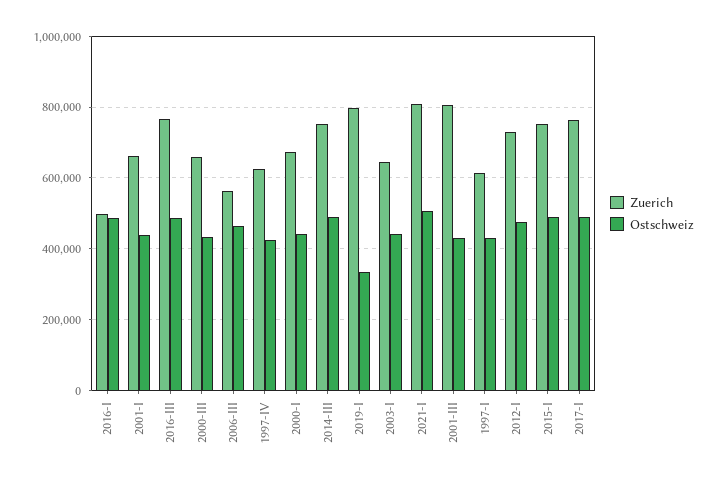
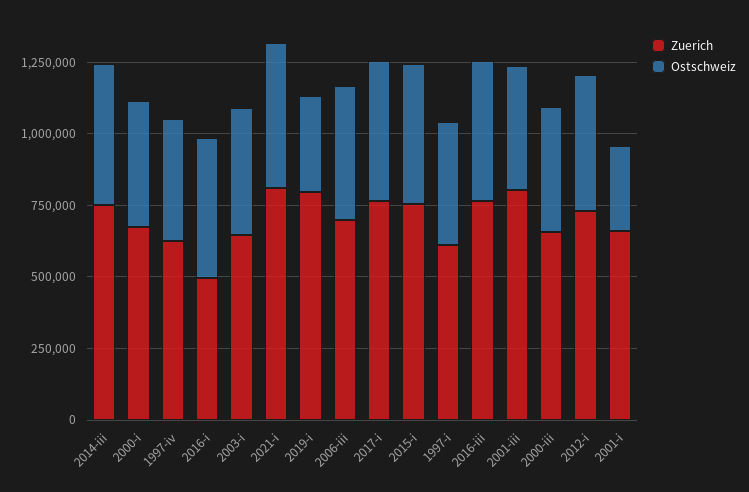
  {
    "Zuerich": {
      "2016-I": 500000,
      "2001-I": 660000,
      "2016-III": 760000,
      "2000-III": 660000,
-     "2006-III": 560000,
+     "2006-III": 700000,
      "1997-IV": 620000,
      "2000-I": 680000,
      "2014-III": 760000,
      "2019-I": 800000,
      "2003-I": 640000,
      "2021-I": 800000,
      "2001-III": 800000,
      "1997-I": 620000,
      "2012-I": 720000,
      "2015-I": 760000,
      "2017-I": 760000
    },
    "Ostschweiz": {
      "2016-I": 480000,
-     "2001-I": 440000,
+     "2001-I": 300000,
      "2016-III": 480000,
      "2000-III": 440000,
      "2006-III": 460000,
      "1997-IV": 420000,
      "2000-I": 440000,
      "2014-III": 500000,
      "2019-I": 340000,
      "2003-I": 440000,
      "2021-I": 500000,
      "2001-III": 440000,
      "1997-I": 420000,
      "2012-I": 480000,
      "2015-I": 480000,
      "2017-I": 500000
    }
  }

